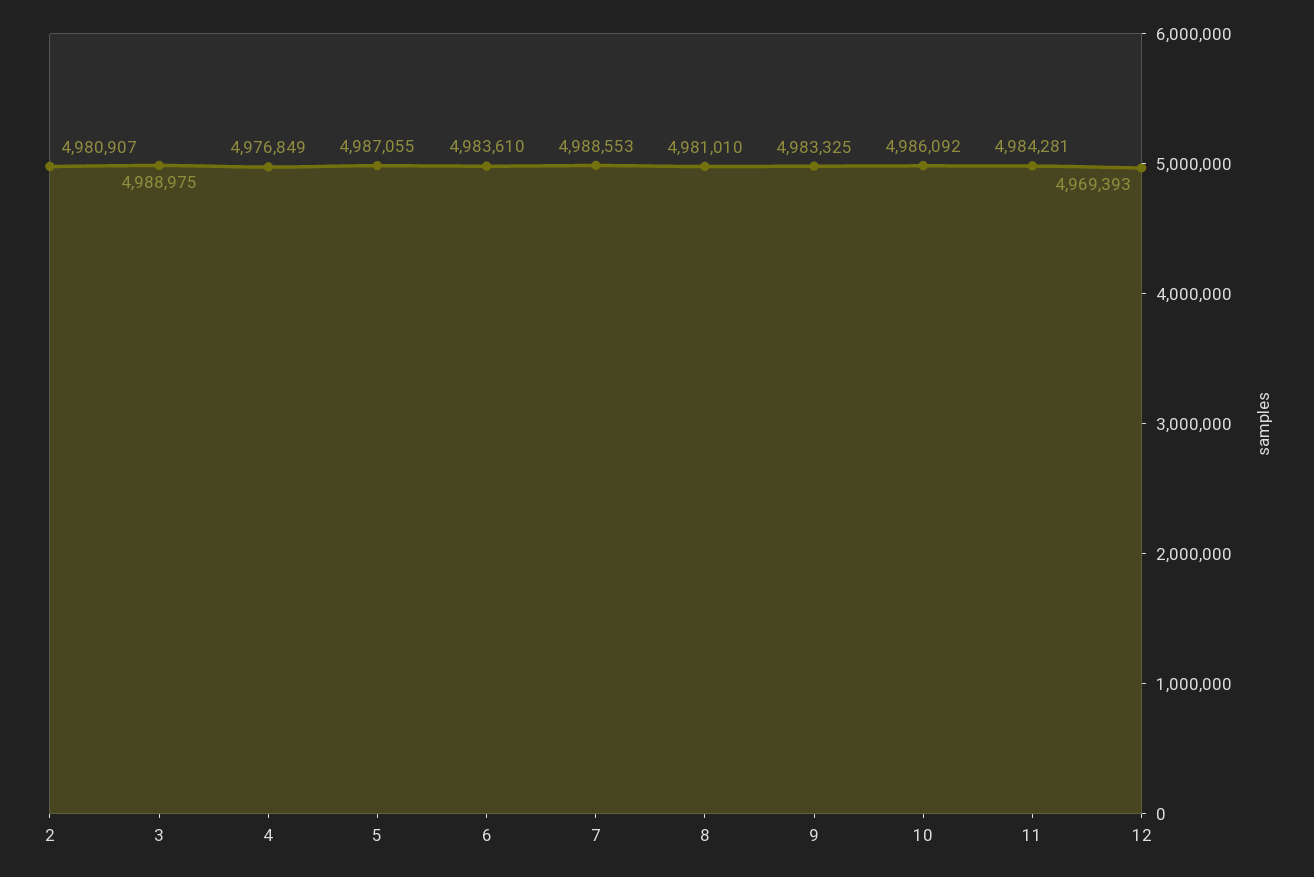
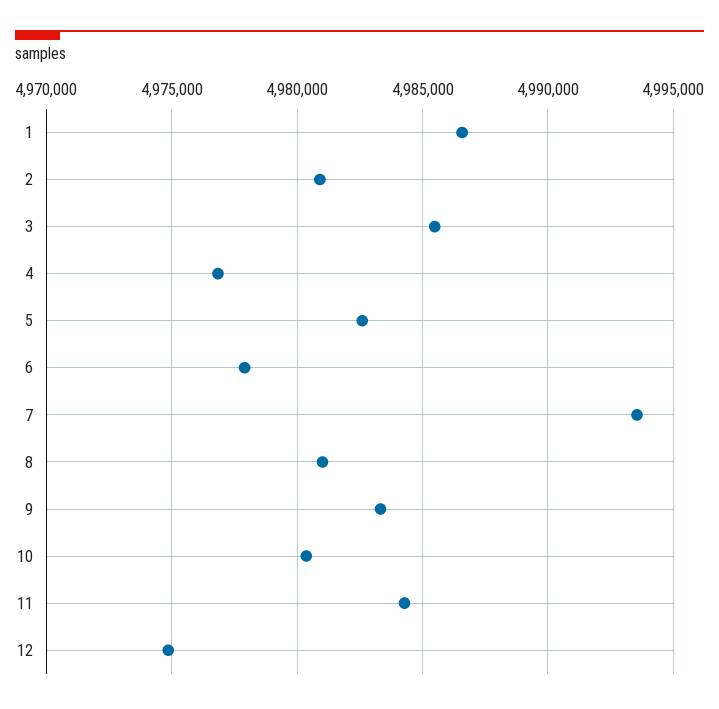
  {
    "2": 4980907,
-   "3": 4988975,
+   "3": 4985500,
    "4": 4976849,
-   "5": 4987055,
+   "5": 4982500,
-   "6": 4983610,
+   "6": 4978000,
-   "7": 4988553,
+   "7": 4993500,
    "8": 4981010,
    "9": 4983325,
-   "10": 4986092,
+   "10": 4980500,
    "11": 4984281,
-   "12": 4969393
+   "12": 4975000,
+   "1": 4986500
  }

